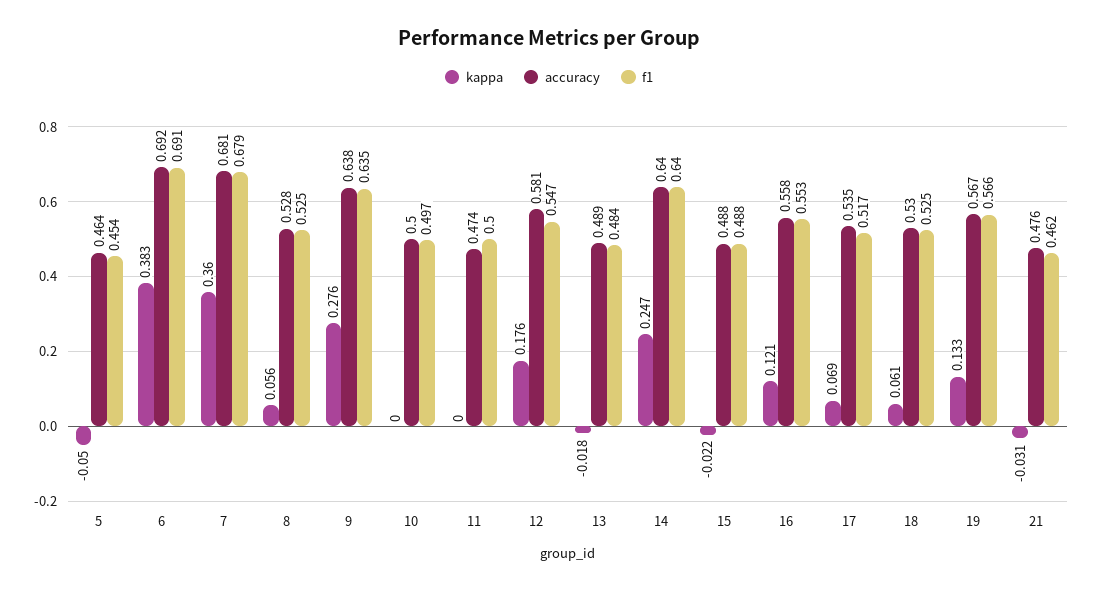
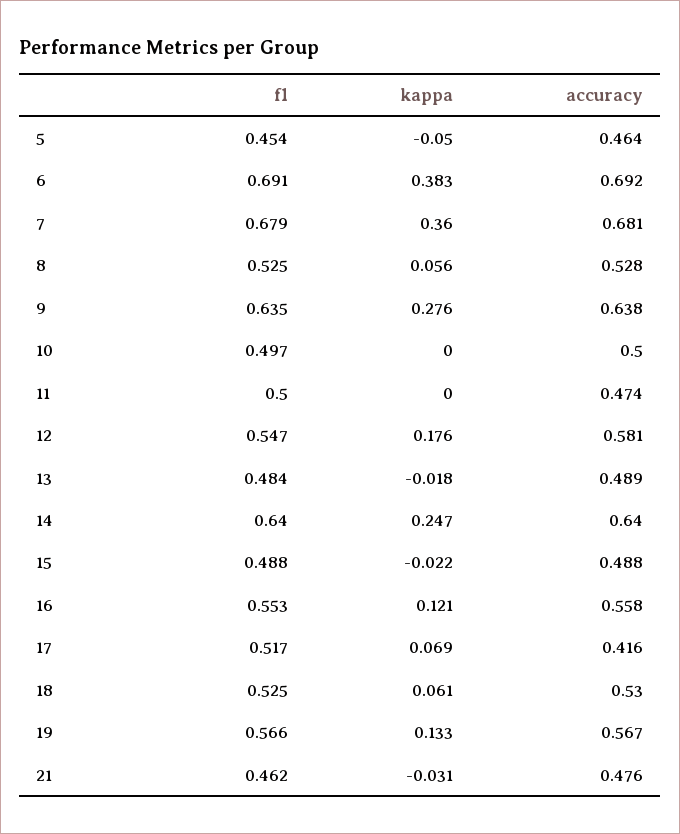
  {
    "kappa": {
      "5": -0.05,
      "6": 0.383,
      "7": 0.36,
      "8": 0.056,
      "9": 0.276,
      "10": 0,
      "11": 0,
      "12": 0.176,
      "13": -0.018,
      "14": 0.247,
      "15": -0.022,
      "16": 0.121,
      "17": 0.069,
      "18": 0.061,
      "19": 0.133,
      "21": -0.031
    },
    "accuracy": {
      "5": 0.464,
      "6": 0.692,
      "7": 0.681,
      "8": 0.528,
      "9": 0.638,
      "10": 0.5,
      "11": 0.474,
      "12": 0.581,
      "13": 0.489,
      "14": 0.64,
      "15": 0.488,
      "16": 0.558,
-     "17": 0.535,
+     "17": 0.416,
      "18": 0.53,
      "19": 0.567,
      "21": 0.476
    },
    "f1": {
      "5": 0.454,
      "6": 0.691,
      "7": 0.679,
      "8": 0.525,
      "9": 0.635,
      "10": 0.497,
      "11": 0.5,
      "12": 0.547,
      "13": 0.484,
      "14": 0.64,
      "15": 0.488,
      "16": 0.553,
      "17": 0.517,
      "18": 0.525,
      "19": 0.566,
      "21": 0.462
    }
  }

